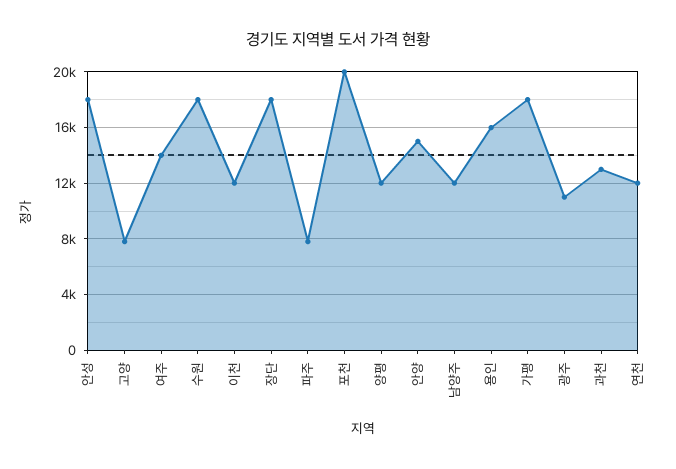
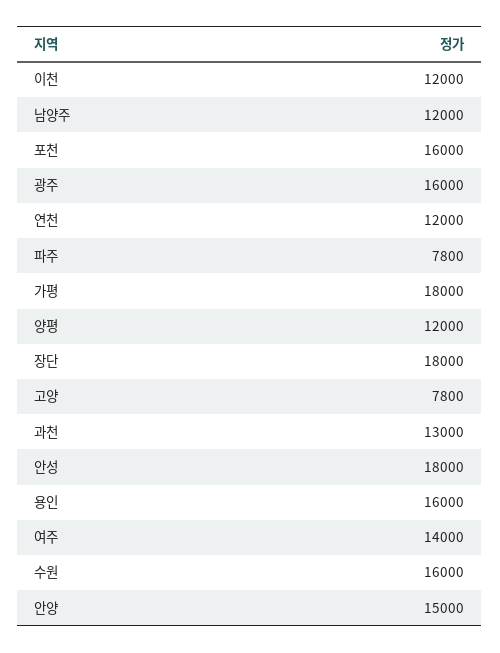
  {
    "안성": 18000,
    "고양": 7800,
    "여주": 14000,
-   "수원": 18000,
+   "수원": 16000,
    "이천": 12000,
    "장단": 18000,
    "파주": 7800,
-   "포천": 20000,
+   "포천": 16000,
    "양평": 12000,
    "안양": 15000,
    "남양주": 12000,
    "용인": 16000,
    "가평": 18000,
-   "광주": 11000,
+   "광주": 16000,
    "과천": 13000,
    "연천": 12000
  }

